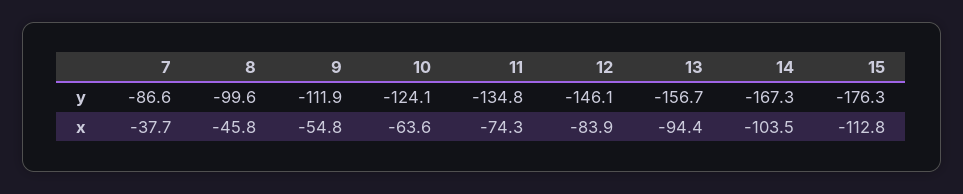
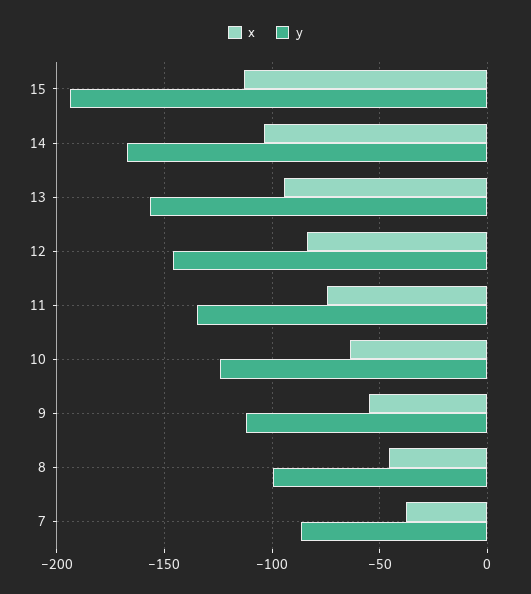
  {
    "y": {
      "7": -86.6,
      "8": -99.6,
      "9": -111.9,
      "10": -124.1,
      "11": -134.8,
      "12": -146.1,
      "13": -156.7,
      "14": -167.3,
-     "15": -176.3
+     "15": -195
    },
    "x": {
      "7": -37.7,
      "8": -45.8,
      "9": -54.8,
      "10": -63.6,
      "11": -74.3,
      "12": -83.9,
      "13": -94.4,
      "14": -103.5,
      "15": -112.8
    }
  }

